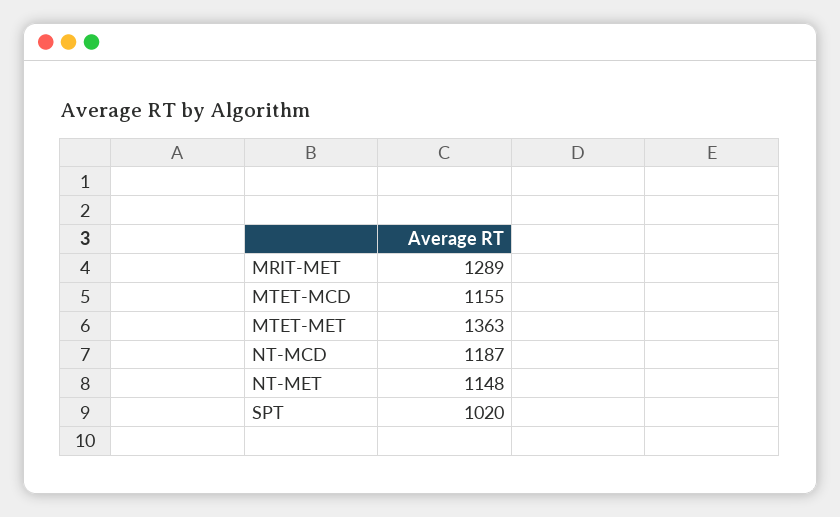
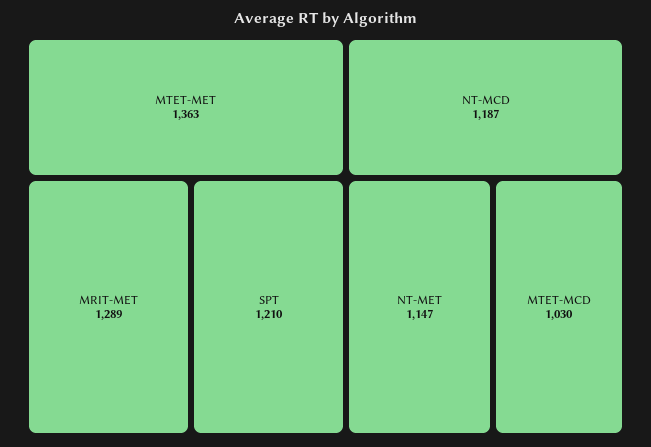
  {
    "MRIT-MET": 1289,
-   "MTET-MCD": 1155,
+   "MTET-MCD": 1030,
    "MTET-MET": 1363,
    "NT-MCD": 1187,
-   "NT-MET": 1148,
+   "NT-MET": 1147,
-   "SPT": 1020
+   "SPT": 1210
  }

